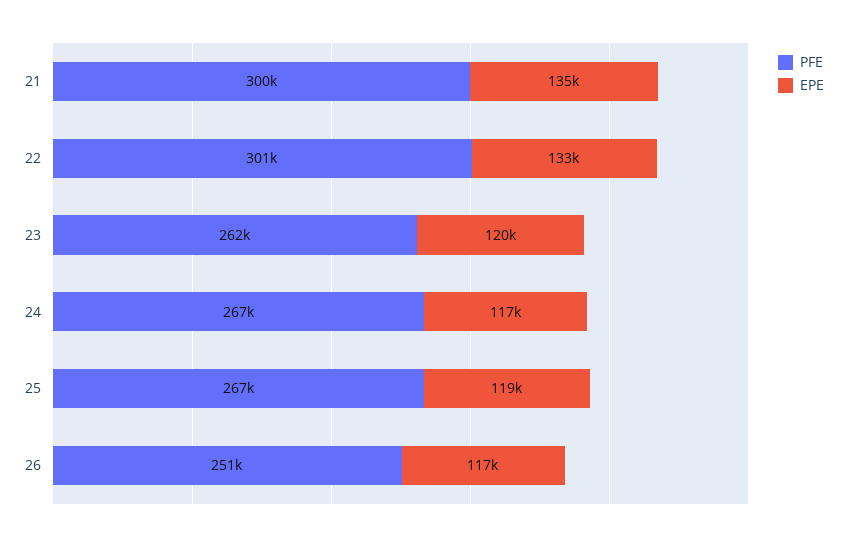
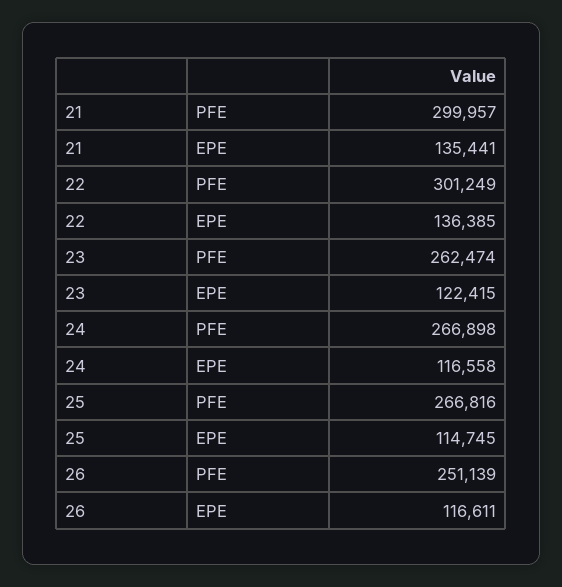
  {
    "PFE": {
      "21": 299957,
      "22": 301249,
      "23": 262474,
      "24": 266898,
      "25": 266816,
      "26": 251139
    },
    "EPE": {
      "21": 135441,
-     "22": 133000,
+     "22": 136385,
-     "23": 120000,
+     "23": 122415,
      "24": 116558,
-     "25": 119000,
+     "25": 114745,
      "26": 116611
    }
  }

